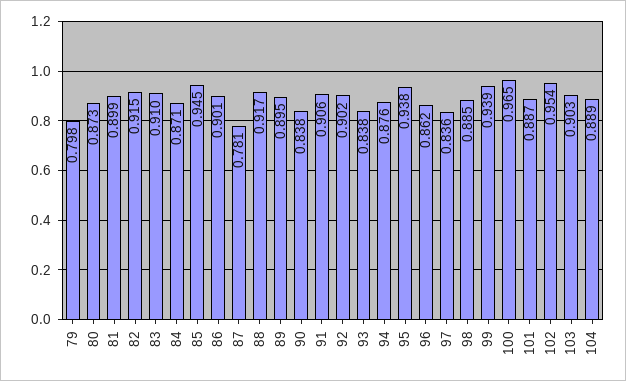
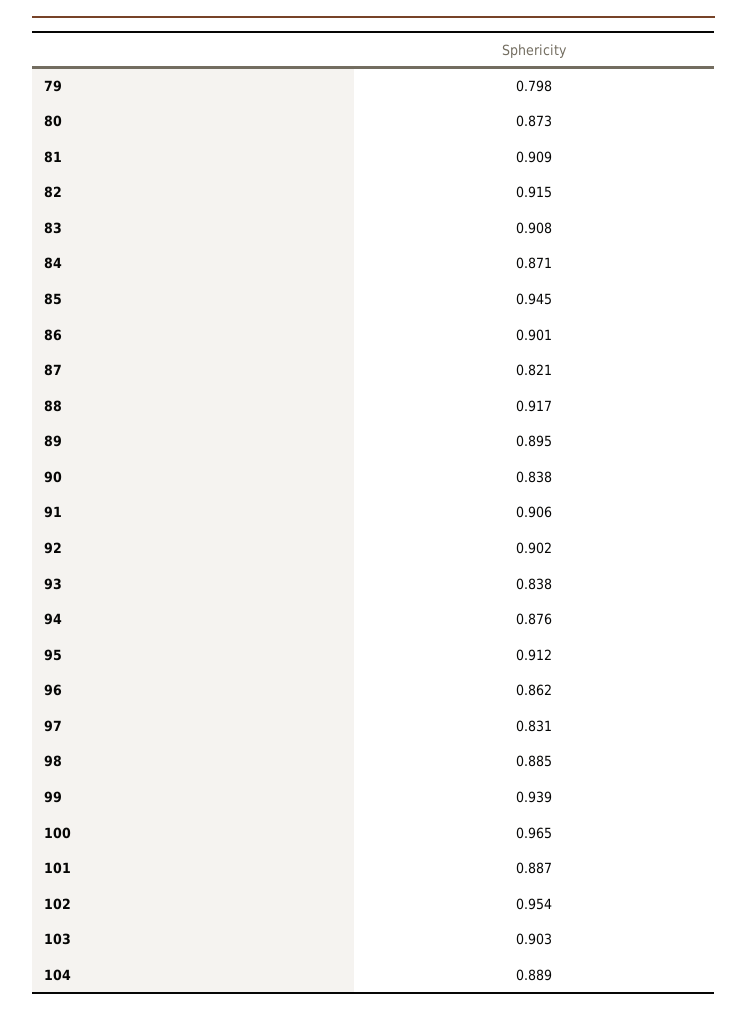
  {
    "79": 0.798,
    "80": 0.873,
-   "81": 0.899,
+   "81": 0.909,
    "82": 0.915,
-   "83": 0.91,
+   "83": 0.908,
    "84": 0.871,
    "85": 0.945,
    "86": 0.901,
-   "87": 0.781,
+   "87": 0.821,
    "88": 0.917,
    "89": 0.895,
    "90": 0.838,
    "91": 0.906,
    "92": 0.902,
    "93": 0.838,
    "94": 0.876,
-   "95": 0.938,
+   "95": 0.912,
    "96": 0.862,
-   "97": 0.836,
+   "97": 0.831,
    "98": 0.885,
    "99": 0.939,
    "100": 0.965,
    "101": 0.887,
    "102": 0.954,
    "103": 0.903,
    "104": 0.889
  }

